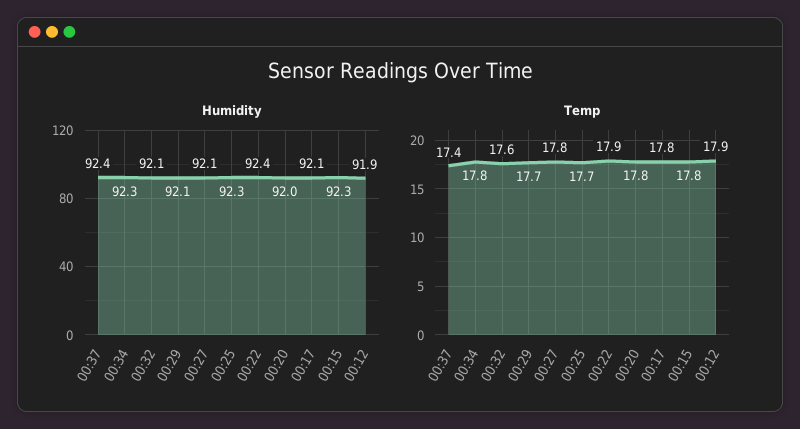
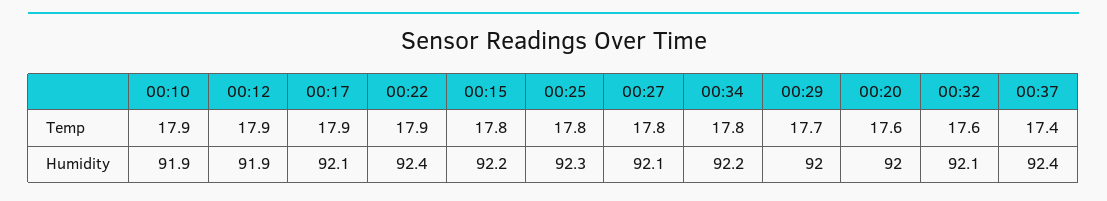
  {
    "Humidity": {
      "00:37": 92.4,
-     "00:34": 92.3,
+     "00:34": 92.2,
      "00:32": 92.1,
-     "00:29": 92.1,
+     "00:29": 92,
      "00:27": 92.1,
      "00:25": 92.3,
      "00:22": 92.4,
      "00:20": 92,
      "00:17": 92.1,
-     "00:15": 92.3,
+     "00:15": 92.2,
-     "00:12": 91.9
+     "00:12": 91.9,
+     "00:10": 91.9
    },
    "Temp": {
      "00:37": 17.4,
      "00:34": 17.8,
      "00:32": 17.6,
      "00:29": 17.7,
      "00:27": 17.8,
-     "00:25": 17.7,
+     "00:25": 17.8,
      "00:22": 17.9,
-     "00:20": 17.8,
+     "00:20": 17.6,
-     "00:17": 17.8,
+     "00:17": 17.9,
      "00:15": 17.8,
-     "00:12": 17.9
+     "00:12": 17.9,
+     "00:10": 17.9
    }
  }

